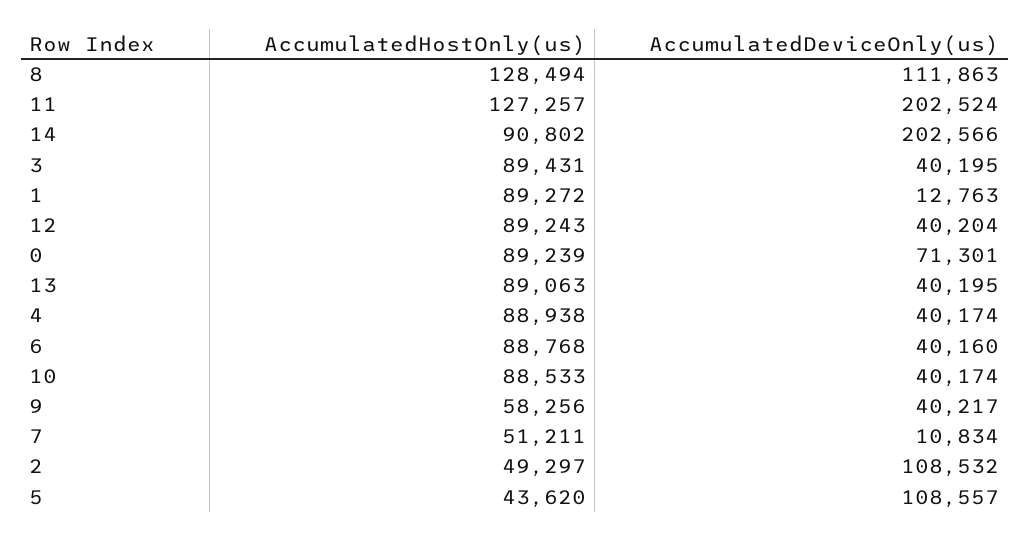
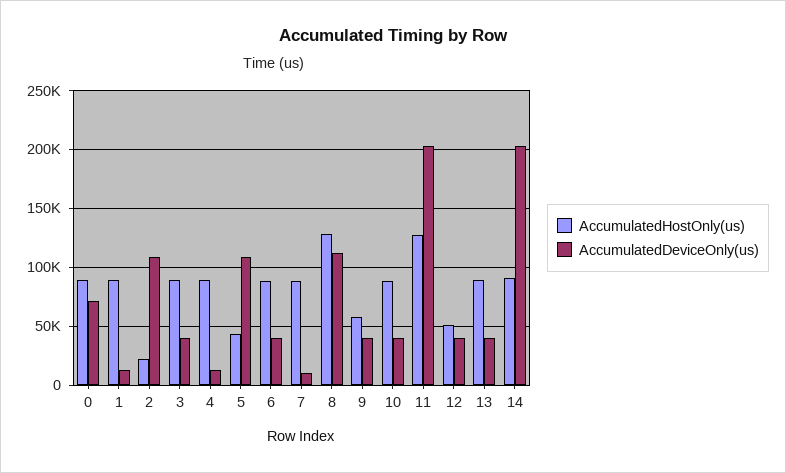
  {
    "AccumulatedHostOnly(us)": {
      "8": 128494,
      "11": 127257,
      "14": 90802,
      "3": 89431,
      "1": 89272,
-     "12": 89243,
+     "12": 50000,
      "0": 89239,
      "13": 89063,
      "4": 88938,
      "6": 88768,
      "10": 88533,
      "9": 58256,
-     "7": 51211,
+     "7": 90000,
-     "2": 49297,
+     "2": 20000,
      "5": 43620
    },
    "AccumulatedDeviceOnly(us)": {
      "8": 111863,
      "11": 202524,
      "14": 202566,
      "3": 40195,
      "1": 12763,
      "12": 40204,
      "0": 71301,
      "13": 40195,
-     "4": 40174,
+     "4": 10000,
      "6": 40160,
      "10": 40174,
      "9": 40217,
      "7": 10834,
      "2": 108532,
      "5": 108557
    }
  }

